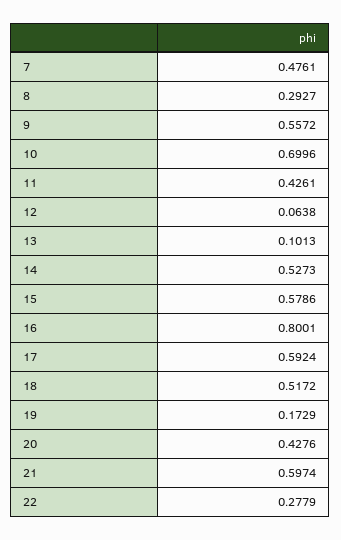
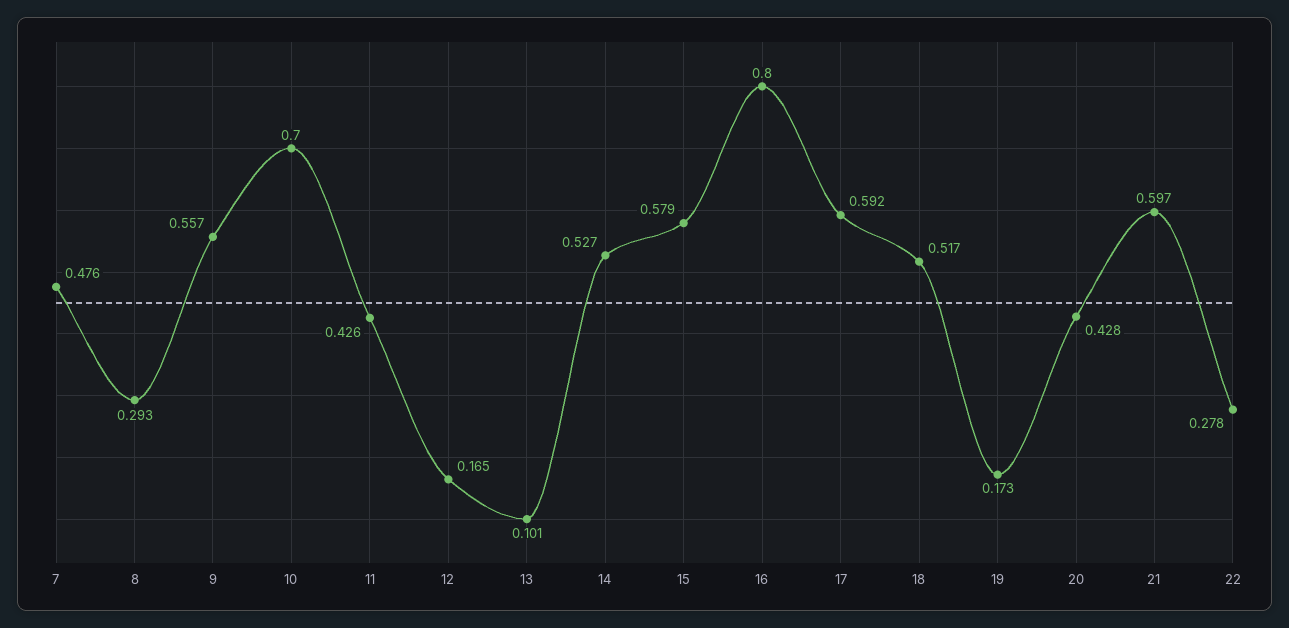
  {
    "7": 0.4761,
    "8": 0.2927,
    "9": 0.5572,
    "10": 0.6996,
    "11": 0.4261,
-   "12": 0.0638,
+   "12": 0.165,
    "13": 0.1013,
    "14": 0.5273,
    "15": 0.5786,
    "16": 0.8001,
    "17": 0.5924,
    "18": 0.5172,
    "19": 0.1729,
    "20": 0.4276,
    "21": 0.5974,
    "22": 0.2779
  }

